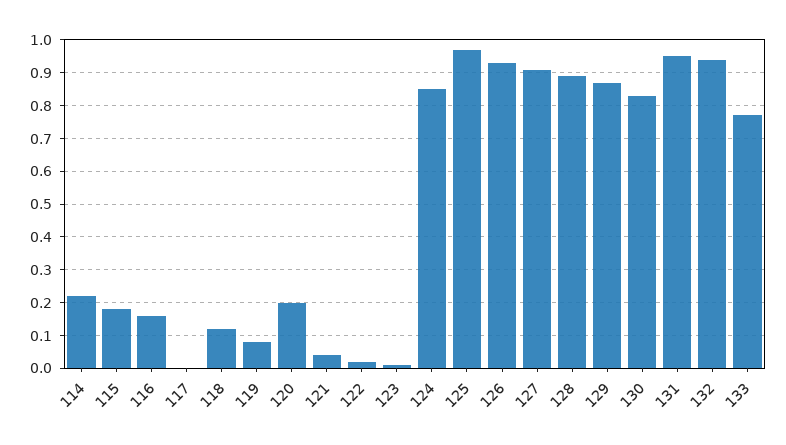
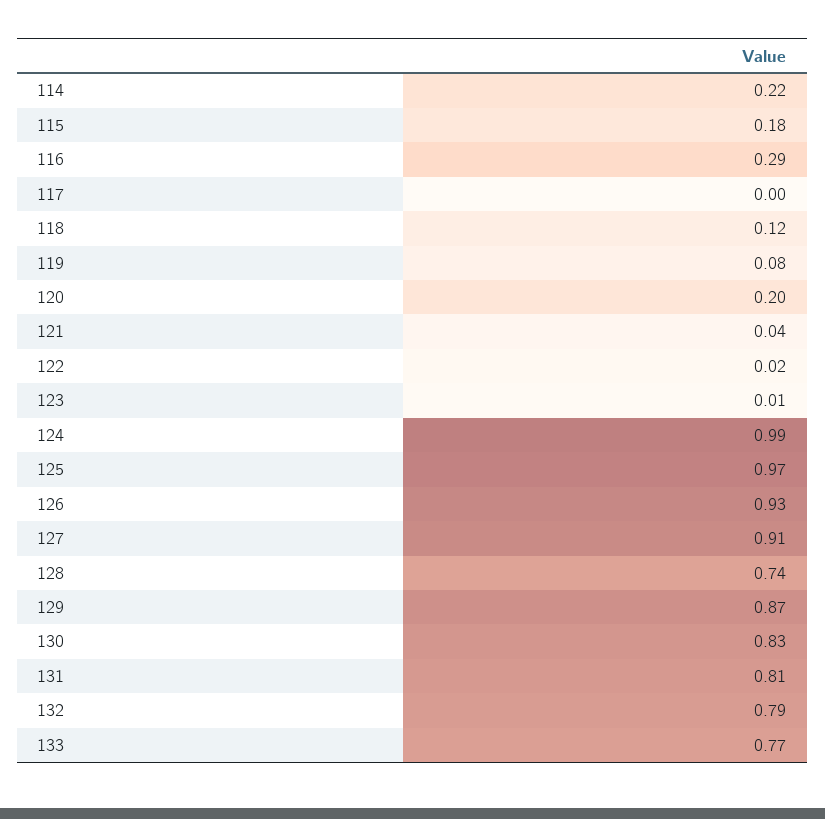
  {
    "114": 0.22,
    "115": 0.18,
-   "116": 0.15,
+   "116": 0.29,
    "117": 0,
    "118": 0.12,
    "119": 0.08,
    "120": 0.2,
    "121": 0.04,
    "122": 0.02,
    "123": 0.01,
-   "124": 0.85,
+   "124": 0.99,
    "125": 0.97,
    "126": 0.93,
    "127": 0.91,
-   "128": 0.9,
+   "128": 0.74,
    "129": 0.87,
    "130": 0.83,
-   "131": 0.95,
+   "131": 0.81,
-   "132": 0.95,
+   "132": 0.79,
    "133": 0.77
  }

